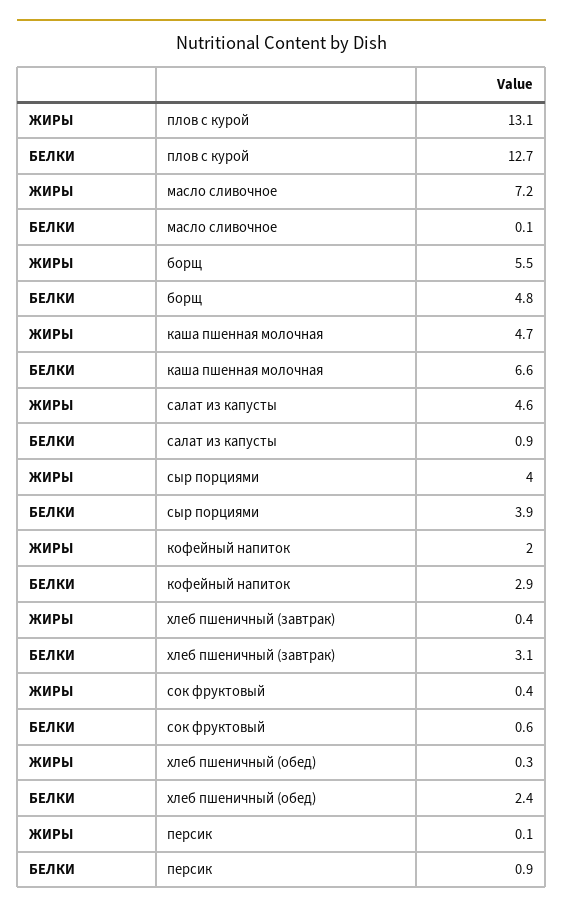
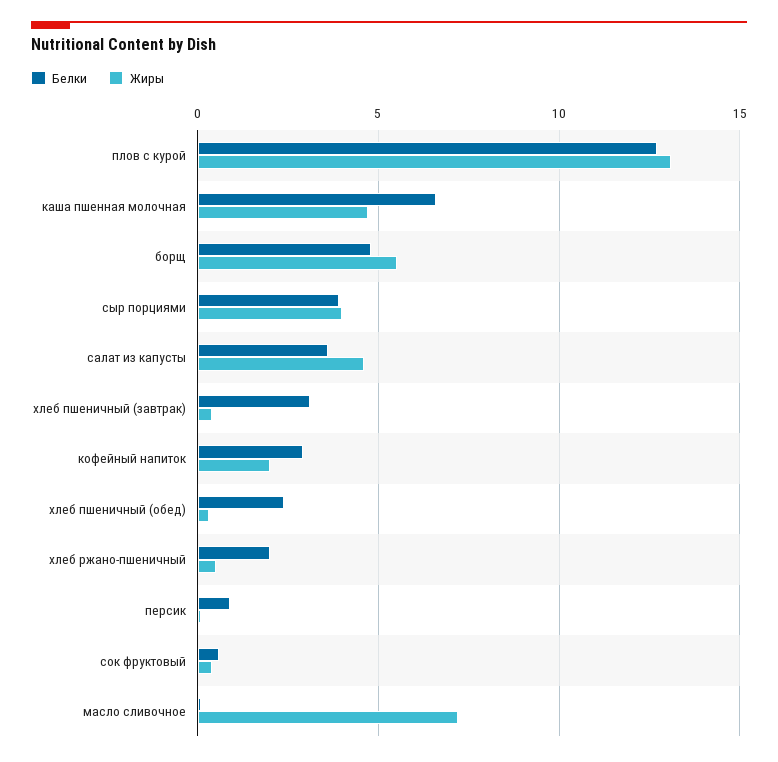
  {
    "ЖИРЫ": {
      "плов с курой": 13.1,
      "масло сливочное": 7.2,
      "борщ": 5.5,
      "каша пшенная молочная": 4.7,
      "салат из капусты": 4.6,
      "сыр порциями": 4,
      "кофейный напиток": 2,
      "хлеб пшеничный (завтрак)": 0.4,
      "сок фруктовый": 0.4,
      "хлеб пшеничный (обед)": 0.3,
-     "персик": 0.1
+     "персик": 0.1,
+     "хлеб ржано-пшеничный": 0.5
    },
    "БЕЛКИ": {
      "плов с курой": 12.7,
      "масло сливочное": 0.1,
      "борщ": 4.8,
      "каша пшенная молочная": 6.6,
-     "салат из капусты": 0.9,
+     "салат из капусты": 3.5,
      "сыр порциями": 3.9,
      "кофейный напиток": 2.9,
      "хлеб пшеничный (завтрак)": 3.1,
      "сок фруктовый": 0.6,
      "хлеб пшеничный (обед)": 2.4,
-     "персик": 0.9
+     "персик": 0.9,
+     "хлеб ржано-пшеничный": 2
    }
  }

